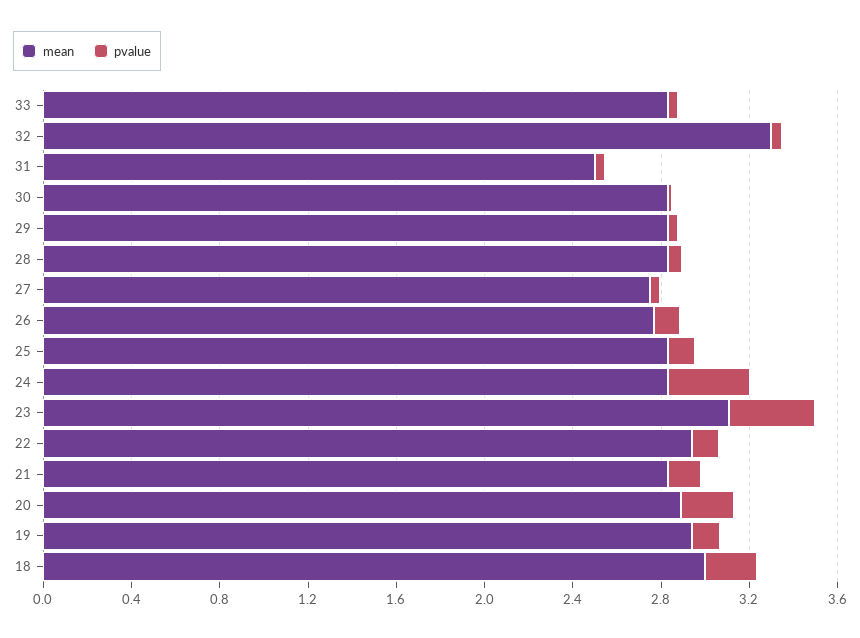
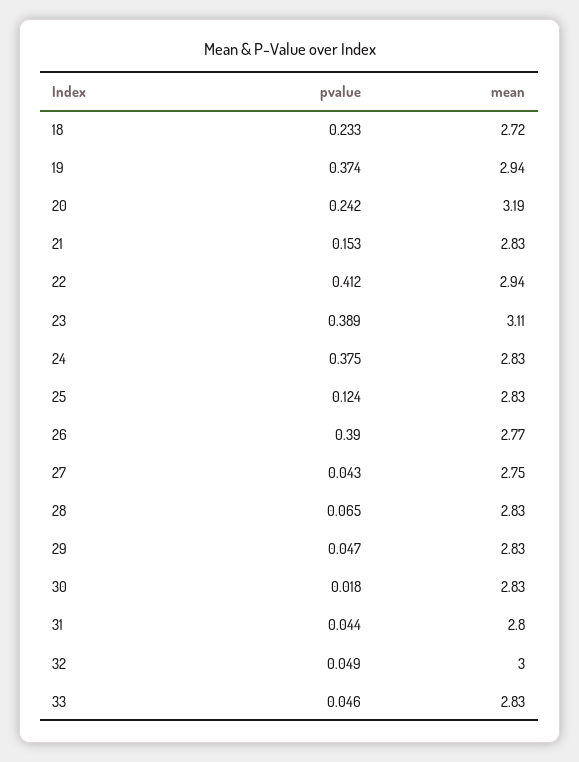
  {
    "mean": {
      "33": 2.83,
-     "32": 3.3,
+     "32": 3,
-     "31": 2.5,
+     "31": 2.8,
      "30": 2.83,
      "29": 2.83,
      "28": 2.83,
      "27": 2.75,
      "26": 2.77,
      "25": 2.83,
      "24": 2.83,
      "23": 3.11,
      "22": 2.94,
      "21": 2.83,
-     "20": 2.9,
+     "20": 3.19,
      "19": 2.94,
-     "18": 3
+     "18": 2.72
    },
    "pvalue": {
      "33": 0.046,
      "32": 0.049,
      "31": 0.044,
      "30": 0.018,
      "29": 0.047,
      "28": 0.065,
      "27": 0.043,
-     "26": 0.1,
+     "26": 0.39,
      "25": 0.124,
      "24": 0.375,
      "23": 0.389,
-     "22": 0.1,
+     "22": 0.412,
      "21": 0.153,
      "20": 0.242,
-     "19": 0.1,
+     "19": 0.374,
      "18": 0.233
    }
  }

